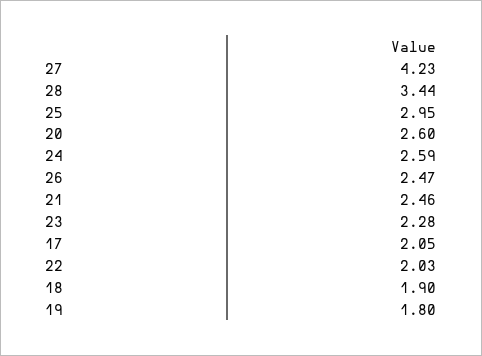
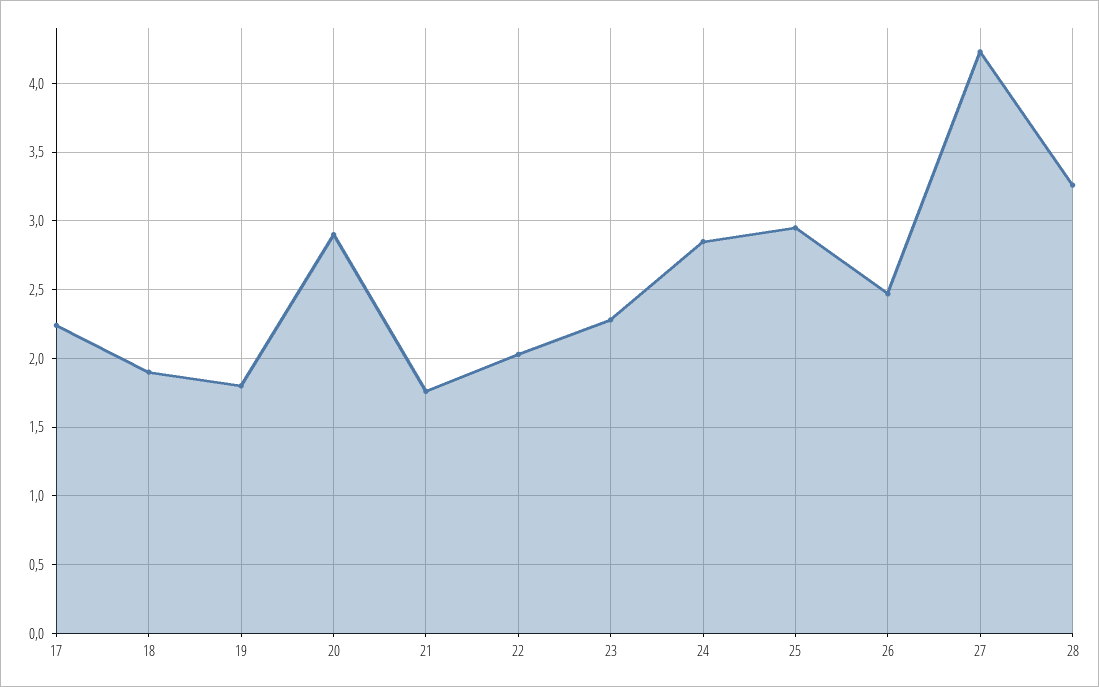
  {
    "27": 4.23,
-   "28": 3.44,
+   "28": 3.25,
    "25": 2.95,
-   "20": 2.6,
+   "20": 2.9,
-   "24": 2.59,
+   "24": 2.85,
    "26": 2.47,
-   "21": 2.46,
+   "21": 1.75,
    "23": 2.28,
-   "17": 2.05,
+   "17": 2.25,
    "22": 2.03,
    "18": 1.9,
    "19": 1.8
  }

